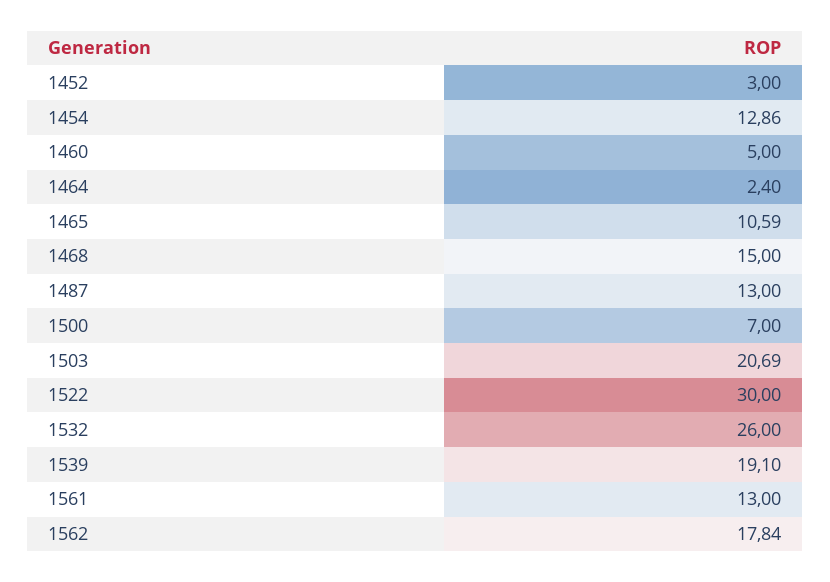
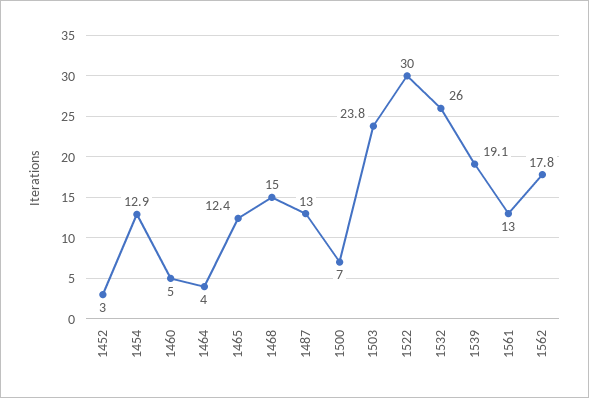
  {
    "1452": 3,
    "1454": 12.86,
    "1460": 5,
-   "1464": 2.4,
+   "1464": 4,
-   "1465": 10.59,
+   "1465": 12.4,
    "1468": 15,
    "1487": 13,
    "1500": 7,
-   "1503": 20.69,
+   "1503": 23.8,
    "1522": 30,
    "1532": 26,
    "1539": 19.1,
    "1561": 13,
    "1562": 17.84
  }

